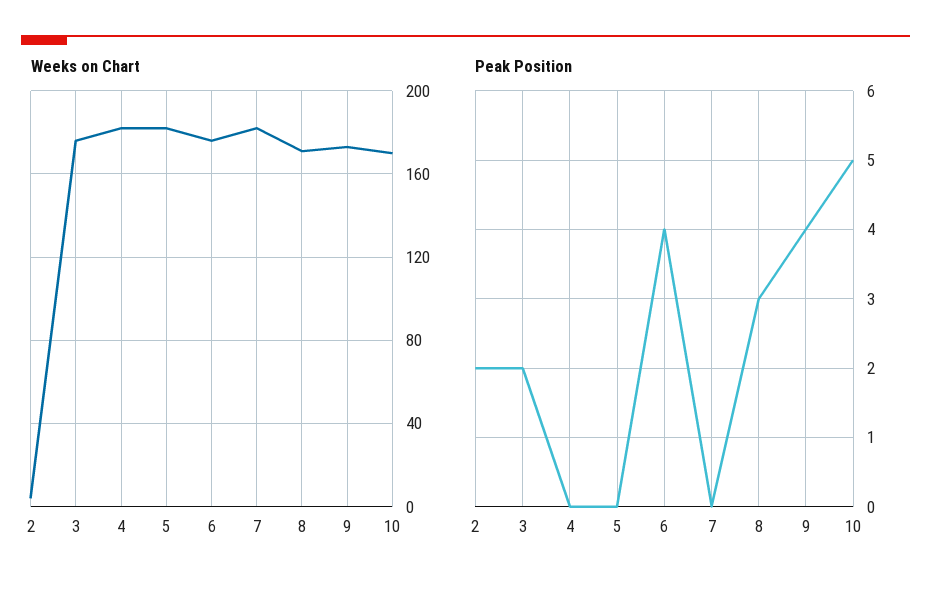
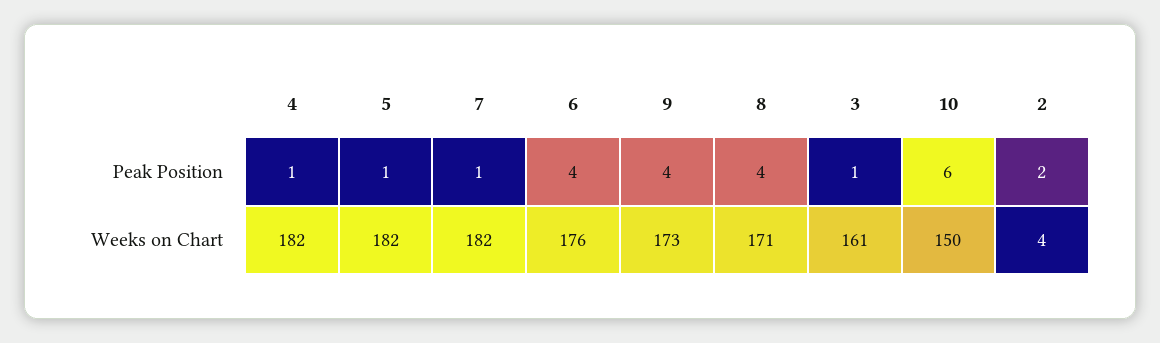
  {
    "Weeks on Chart": {
      "2": 4,
-     "3": 175,
+     "3": 161,
      "4": 182,
      "5": 182,
      "6": 176,
      "7": 182,
      "8": 171,
      "9": 173,
-     "10": 170
+     "10": 150
    },
    "Peak Position": {
      "2": 2,
-     "3": 2,
+     "3": 1,
-     "4": 0,
+     "4": 1,
-     "5": 0,
+     "5": 1,
      "6": 4,
-     "7": 0,
+     "7": 1,
-     "8": 3,
+     "8": 4,
      "9": 4,
-     "10": 5
+     "10": 6
    }
  }

